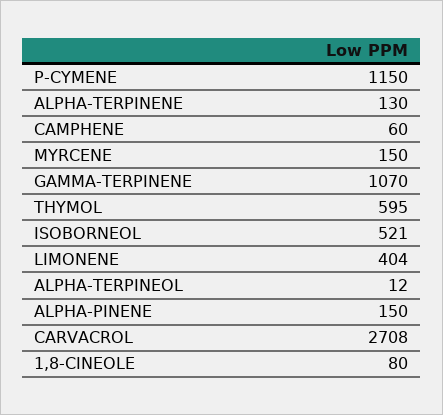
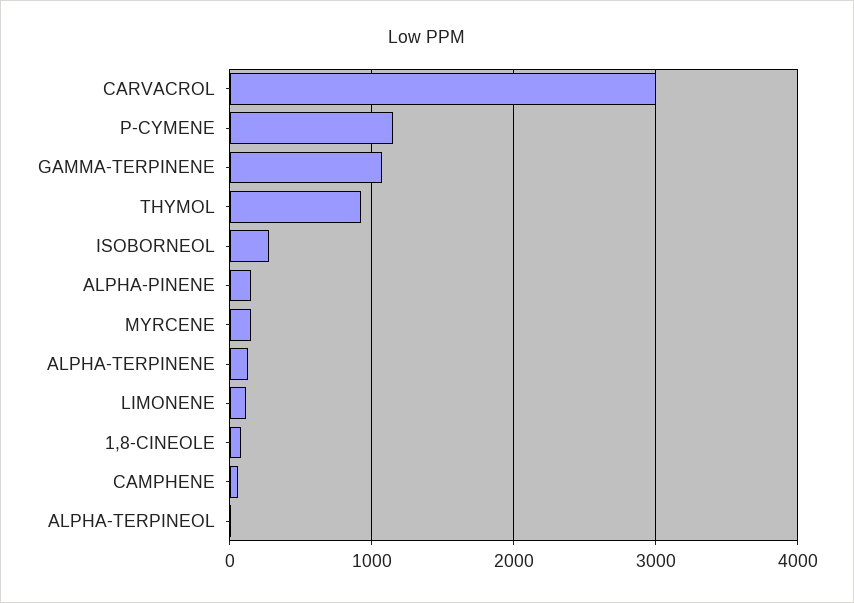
  {
    "P-CYMENE": 1150,
    "ALPHA-TERPINENE": 130,
    "CAMPHENE": 60,
    "MYRCENE": 150,
    "GAMMA-TERPINENE": 1070,
-   "THYMOL": 595,
+   "THYMOL": 900,
-   "ISOBORNEOL": 521,
+   "ISOBORNEOL": 300,
-   "LIMONENE": 404,
+   "LIMONENE": 100,
    "ALPHA-TERPINEOL": 12,
    "ALPHA-PINENE": 150,
-   "CARVACROL": 2708,
+   "CARVACROL": 3000,
    "1,8-CINEOLE": 80
  }

